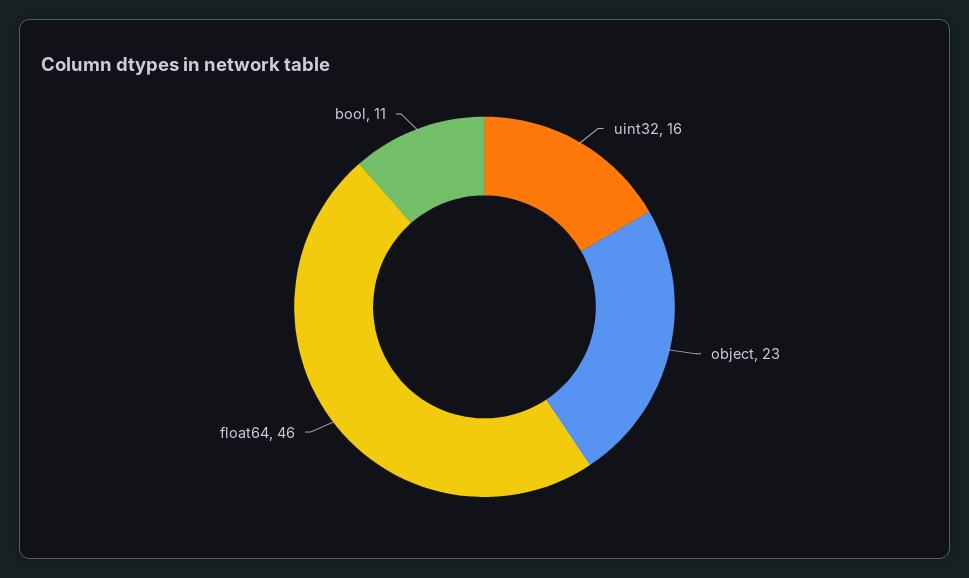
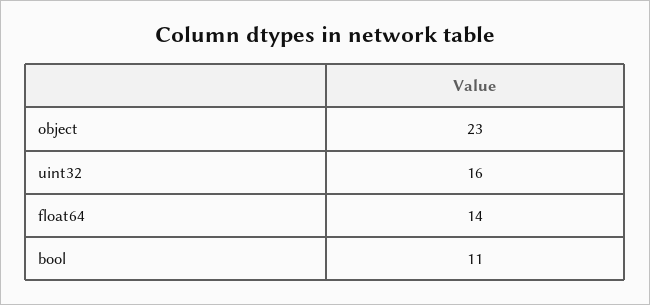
  {
    "uint32": 16,
    "object": 23,
-   "float64": 46,
+   "float64": 14,
    "bool": 11
  }

